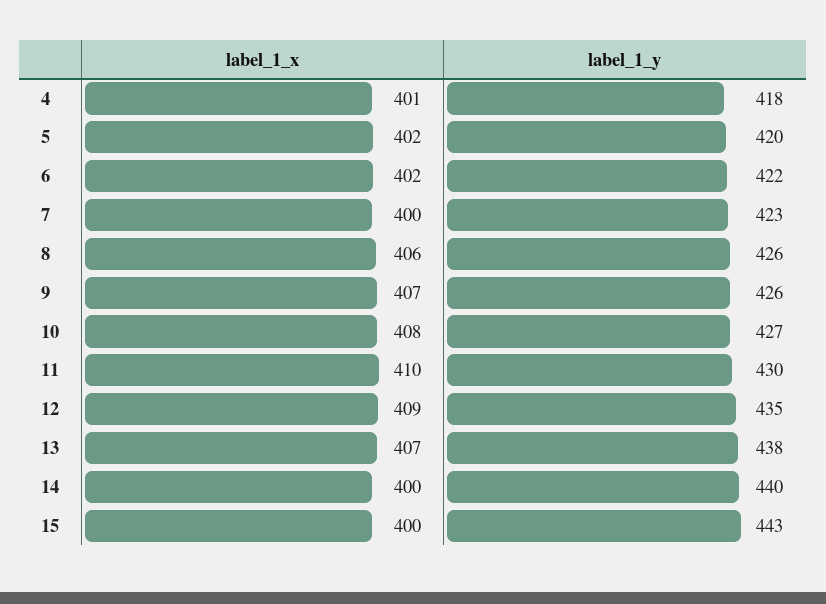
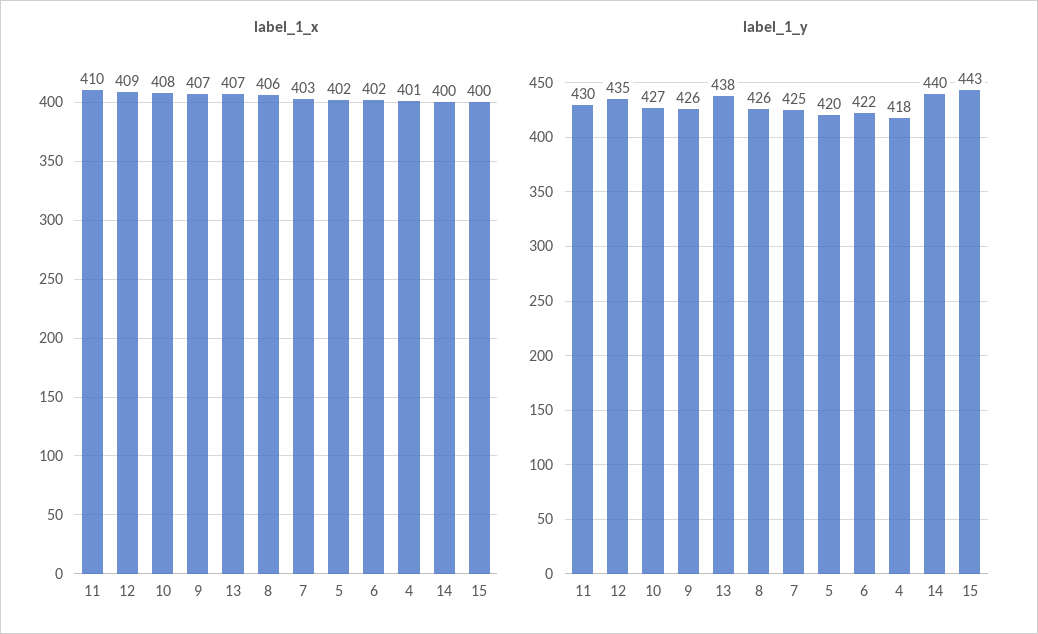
  {
    "label_1_x": {
      "4": 401,
      "5": 402,
      "6": 402,
-     "7": 400,
+     "7": 403,
      "8": 406,
      "9": 407,
      "10": 408,
      "11": 410,
      "12": 409,
      "13": 407,
      "14": 400,
      "15": 400
    },
    "label_1_y": {
      "4": 418,
      "5": 420,
      "6": 422,
-     "7": 423,
+     "7": 425,
      "8": 426,
      "9": 426,
      "10": 427,
      "11": 430,
      "12": 435,
      "13": 438,
      "14": 440,
      "15": 443
    }
  }

